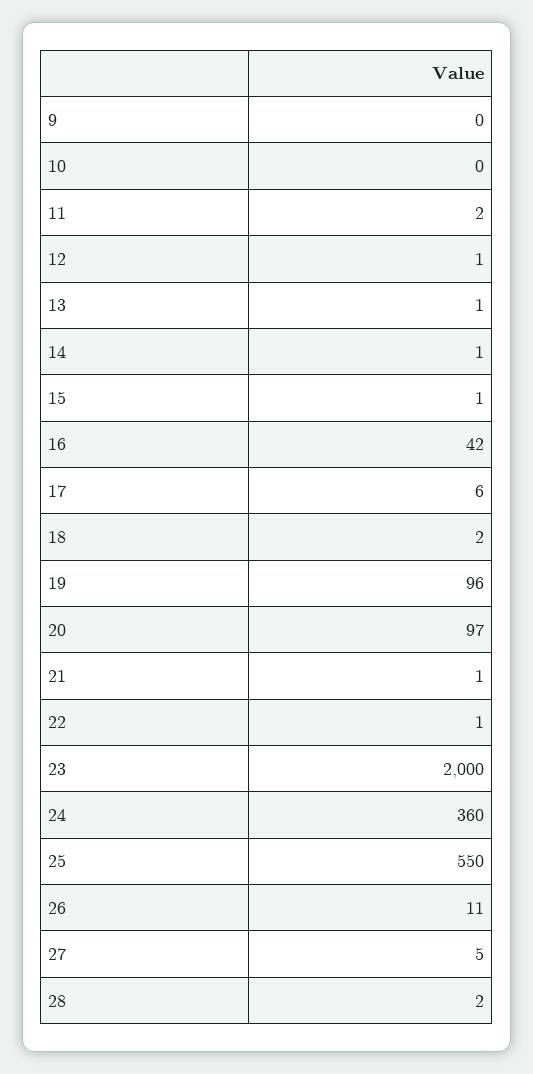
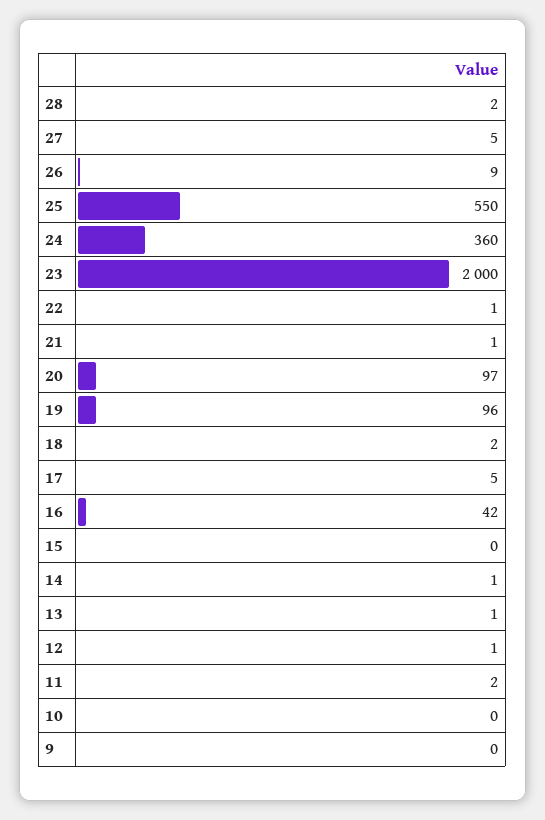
  {
    "9": 0,
    "10": 0,
    "11": 2,
    "12": 1,
    "13": 1,
    "14": 1,
-   "15": 1,
+   "15": 0,
    "16": 42,
-   "17": 6,
+   "17": 5,
    "18": 2,
    "19": 96,
    "20": 97,
    "21": 1,
    "22": 1,
    "23": 2000,
    "24": 360,
    "25": 550,
-   "26": 11,
+   "26": 9,
    "27": 5,
    "28": 2
  }

